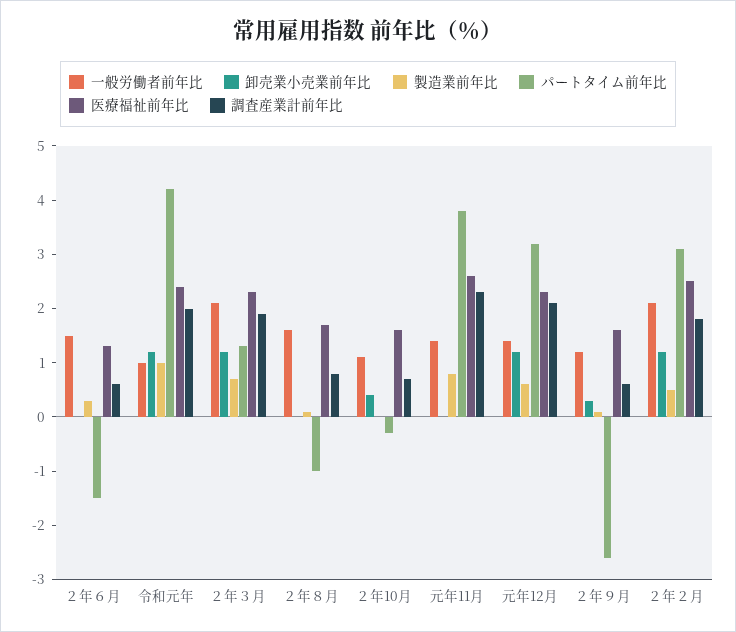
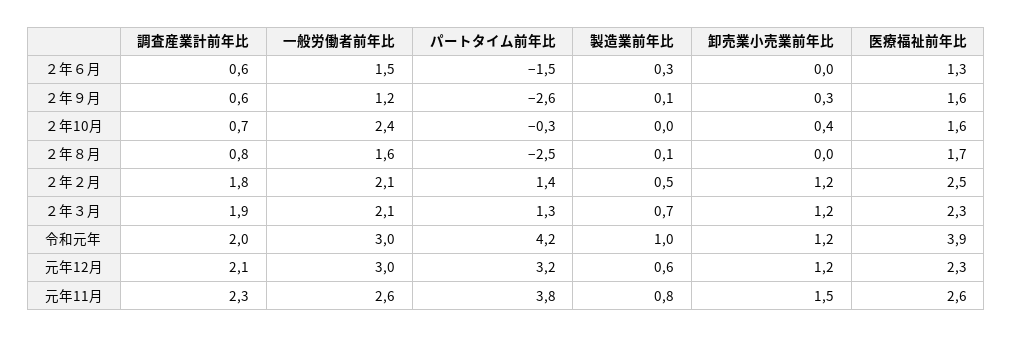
  {
    "一般労働者前年比": {
      "２年６月": 1.5,
-     "令和元年": 1,
+     "令和元年": 3,
      "２年３月": 2.1,
      "２年８月": 1.6,
-     "２年10月": 1,
+     "２年10月": 2.4,
-     "元年11月": 1.5,
+     "元年11月": 2.6,
-     "元年12月": 1.5,
+     "元年12月": 3,
      "２年９月": 1.2,
      "２年２月": 2.1
    },
    "卸売業小売業前年比": {
      "２年６月": 0,
      "令和元年": 1.2,
      "２年３月": 1.2,
      "２年８月": 0,
      "２年10月": 0.4,
-     "元年11月": 0,
+     "元年11月": 1.5,
      "元年12月": 1.2,
      "２年９月": 0.3,
      "２年２月": 1.2
    },
    "製造業前年比": {
      "２年６月": 0.3,
      "令和元年": 1,
      "２年３月": 0.7,
      "２年８月": 0.1,
      "２年10月": 0,
      "元年11月": 0.8,
      "元年12月": 0.6,
      "２年９月": 0.1,
      "２年２月": 0.5
    },
    "パートタイム前年比": {
      "２年６月": -1.5,
      "令和元年": 4.2,
      "２年３月": 1.3,
-     "２年８月": -1,
+     "２年８月": -2.5,
      "２年10月": -0.3,
      "元年11月": 3.8,
      "元年12月": 3.2,
      "２年９月": -2.6,
-     "２年２月": 3
+     "２年２月": 1.4
    },
    "医療福祉前年比": {
      "２年６月": 1.3,
-     "令和元年": 2.5,
+     "令和元年": 3.9,
      "２年３月": 2.3,
      "２年８月": 1.7,
      "２年10月": 1.6,
      "元年11月": 2.6,
      "元年12月": 2.3,
      "２年９月": 1.6,
      "２年２月": 2.5
    },
    "調査産業計前年比": {
      "２年６月": 0.6,
      "令和元年": 2,
      "２年３月": 1.9,
      "２年８月": 0.8,
      "２年10月": 0.7,
      "元年11月": 2.3,
      "元年12月": 2.1,
      "２年９月": 0.6,
      "２年２月": 1.8
    }
  }

